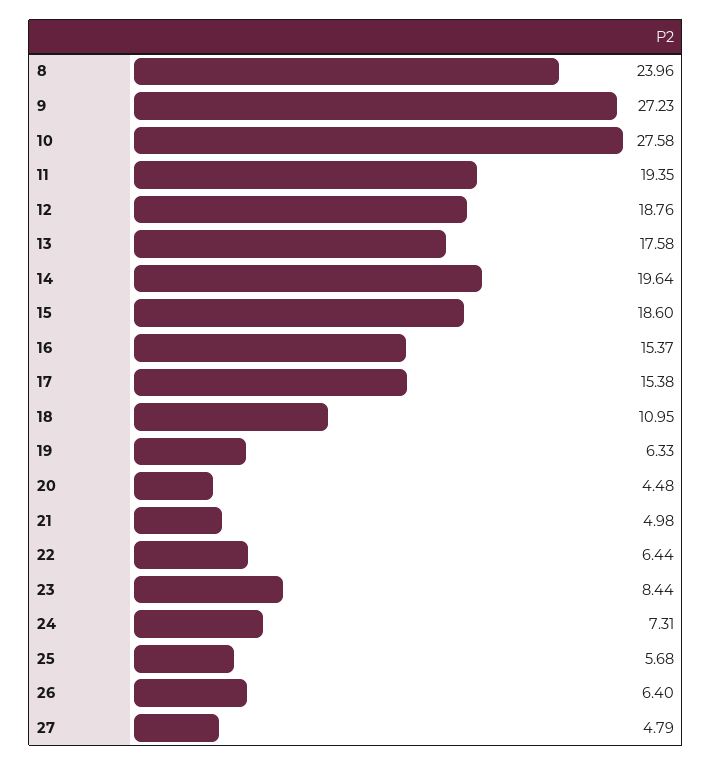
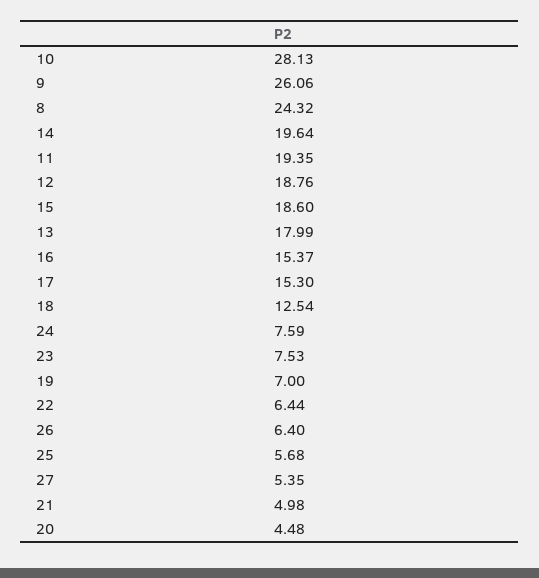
  {
-   "8": 23.96,
+   "8": 24.32,
-   "9": 27.23,
+   "9": 26.06,
-   "10": 27.58,
+   "10": 28.13,
    "11": 19.35,
    "12": 18.76,
-   "13": 17.58,
+   "13": 17.99,
    "14": 19.64,
    "15": 18.6,
    "16": 15.37,
-   "17": 15.38,
+   "17": 15.3,
-   "18": 10.95,
+   "18": 12.54,
-   "19": 6.33,
+   "19": 7,
    "20": 4.48,
    "21": 4.98,
    "22": 6.44,
-   "23": 8.44,
+   "23": 7.53,
-   "24": 7.31,
+   "24": 7.59,
    "25": 5.68,
    "26": 6.4,
-   "27": 4.79
+   "27": 5.35
  }

